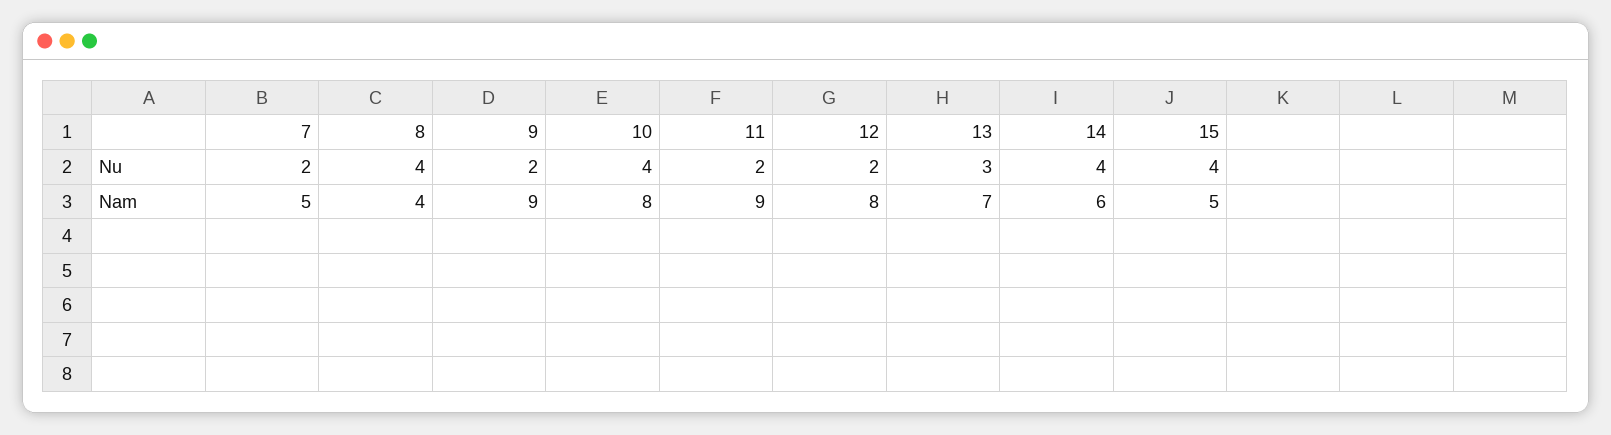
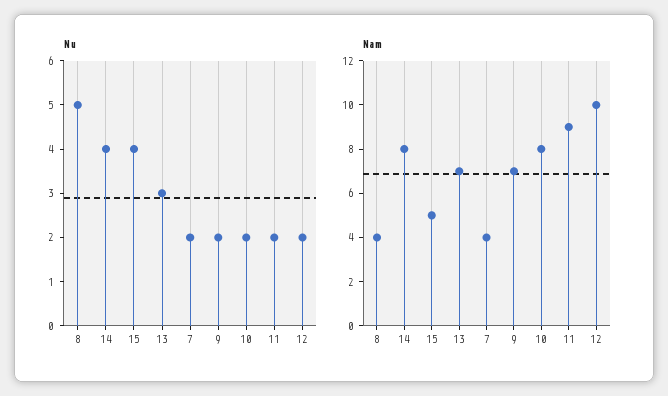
  {
    "Nu": {
      "7": 2,
-     "8": 4,
+     "8": 5,
      "9": 2,
-     "10": 4,
+     "10": 2,
      "11": 2,
      "12": 2,
      "13": 3,
      "14": 4,
      "15": 4
    },
    "Nam": {
-     "7": 5,
+     "7": 4,
      "8": 4,
-     "9": 9,
+     "9": 7,
      "10": 8,
      "11": 9,
-     "12": 8,
+     "12": 10,
      "13": 7,
-     "14": 6,
+     "14": 8,
      "15": 5
    }
  }

